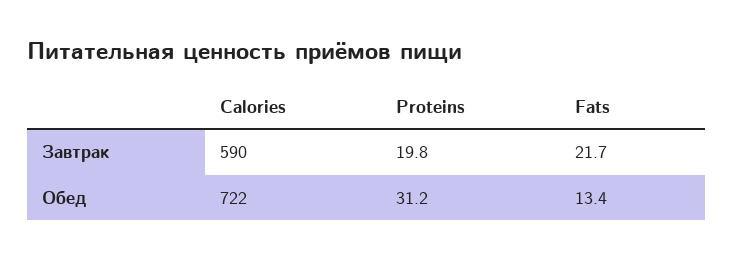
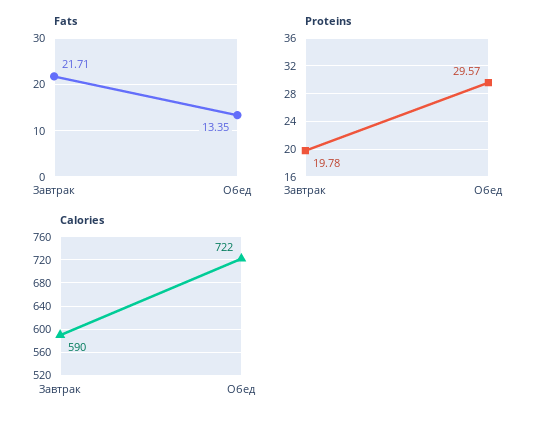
  {
    "Calories": {
      "Завтрак": 590,
      "Обед": 722
    },
    "Proteins": {
      "Завтрак": 19.78,
-     "Обед": 31.2
+     "Обед": 29.57
    },
    "Fats": {
      "Завтрак": 21.71,
      "Обед": 13.35
    }
  }

